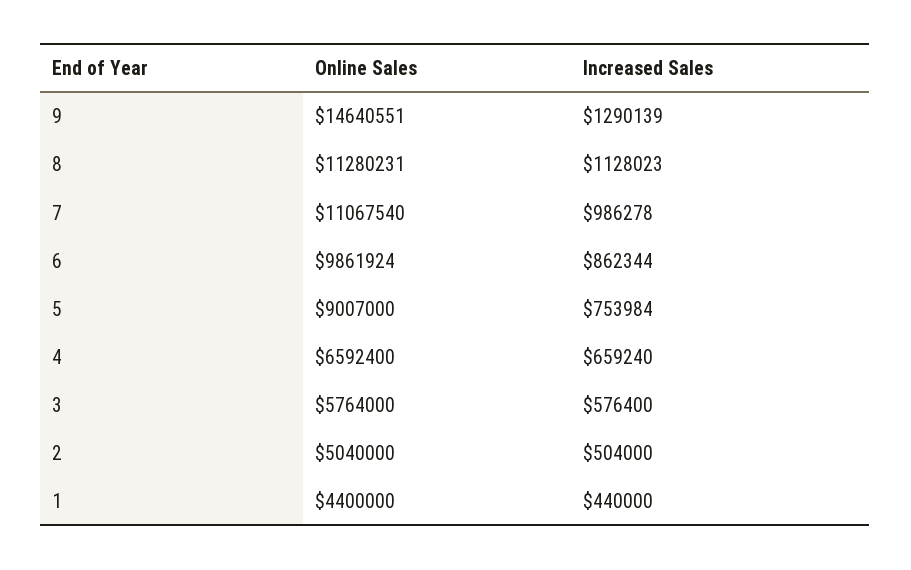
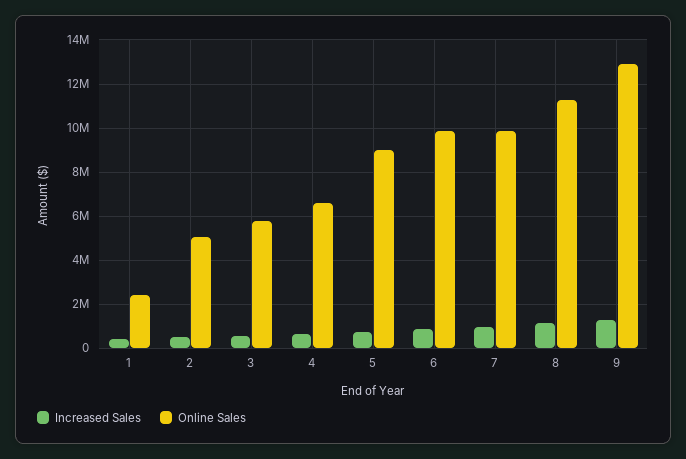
  {
    "Online Sales": {
-     "9": 14640551,
+     "9": 13000000,
      "8": 11280231,
-     "7": 11067540,
+     "7": 10000000,
      "6": 9861924,
      "5": 9007000,
      "4": 6592400,
      "3": 5764000,
      "2": 5040000,
-     "1": 4400000
+     "1": 2500000
    },
    "Increased Sales": {
      "9": 1290139,
      "8": 1128023,
      "7": 986278,
      "6": 862344,
      "5": 753984,
      "4": 659240,
      "3": 576400,
      "2": 504000,
      "1": 440000
    }
  }

